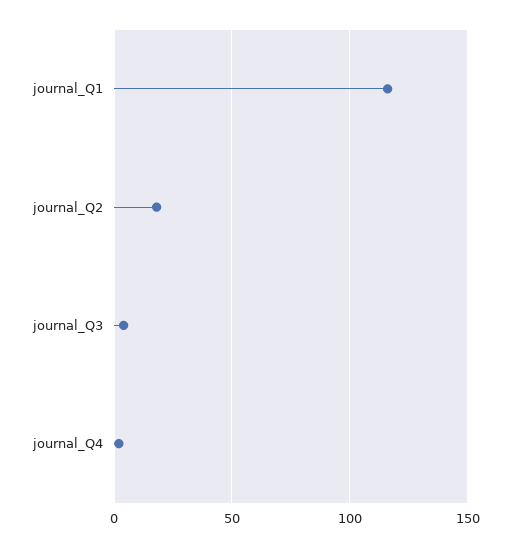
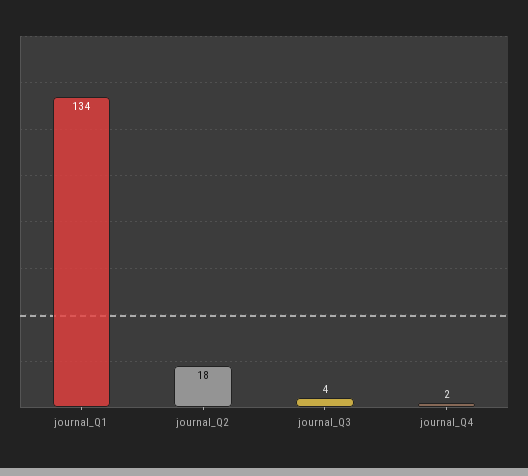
  {
-   "journal_Q1": 115,
+   "journal_Q1": 134,
    "journal_Q2": 18,
    "journal_Q3": 4,
    "journal_Q4": 2
  }

